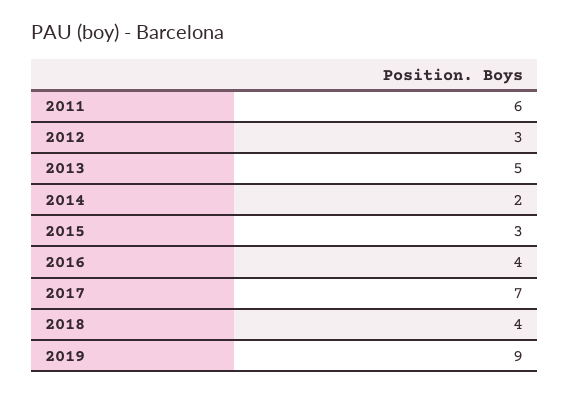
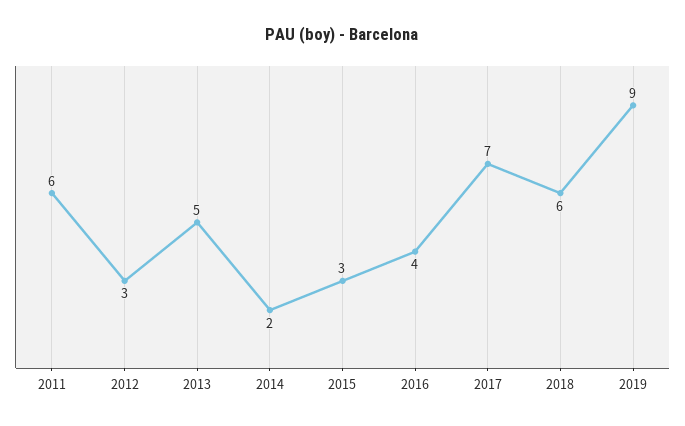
  {
    "2011": 6,
    "2012": 3,
    "2013": 5,
    "2014": 2,
    "2015": 3,
    "2016": 4,
    "2017": 7,
-   "2018": 4,
+   "2018": 6,
    "2019": 9
  }

